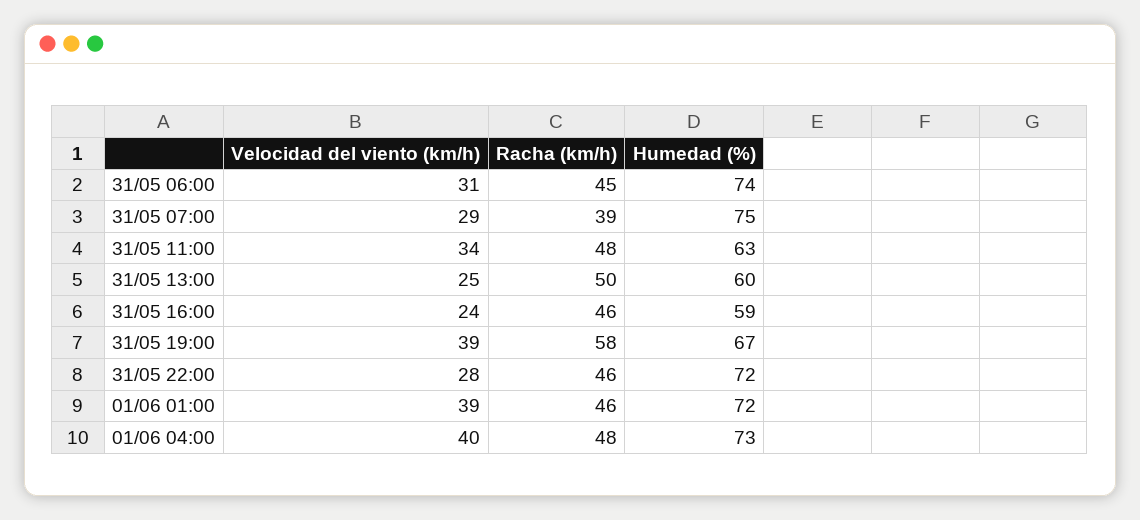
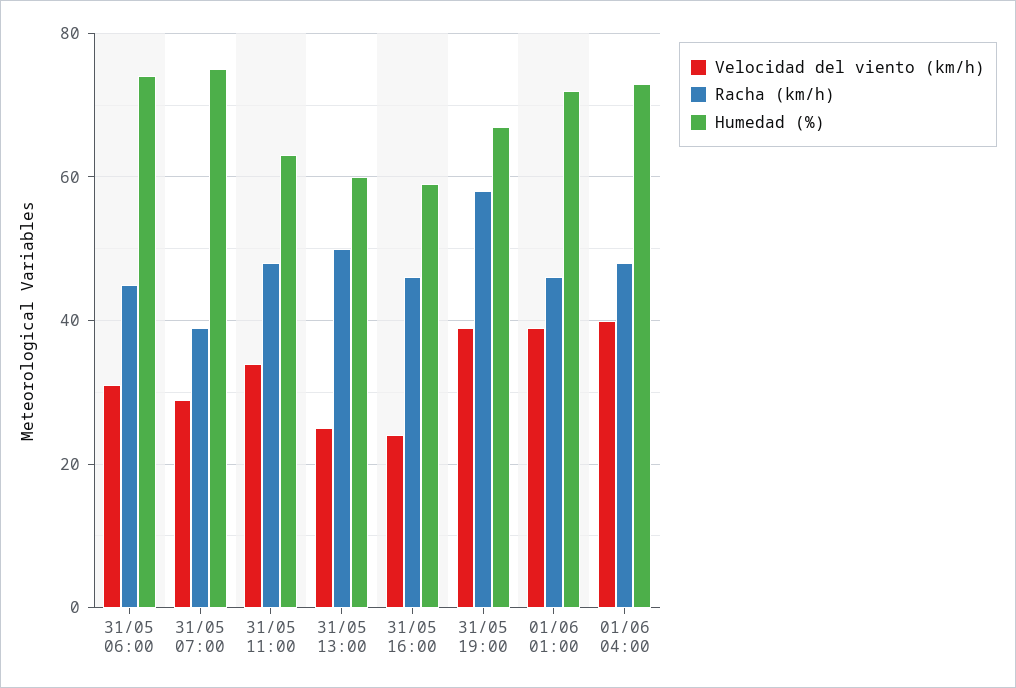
  {
    "Velocidad del viento (km/h)": {
      "31/05 06:00": 31,
      "31/05 07:00": 29,
      "31/05 11:00": 34,
      "31/05 13:00": 25,
      "31/05 16:00": 24,
      "31/05 19:00": 39,
-     "31/05 22:00": 28,
      "01/06 01:00": 39,
      "01/06 04:00": 40
    },
    "Racha (km/h)": {
      "31/05 06:00": 45,
      "31/05 07:00": 39,
      "31/05 11:00": 48,
      "31/05 13:00": 50,
      "31/05 16:00": 46,
      "31/05 19:00": 58,
-     "31/05 22:00": 46,
      "01/06 01:00": 46,
      "01/06 04:00": 48
    },
    "Humedad (%)": {
      "31/05 06:00": 74,
      "31/05 07:00": 75,
      "31/05 11:00": 63,
      "31/05 13:00": 60,
      "31/05 16:00": 59,
      "31/05 19:00": 67,
-     "31/05 22:00": 72,
      "01/06 01:00": 72,
      "01/06 04:00": 73
    }
  }

